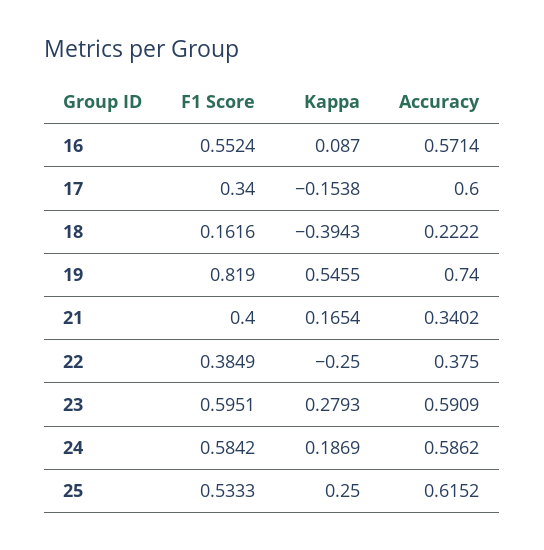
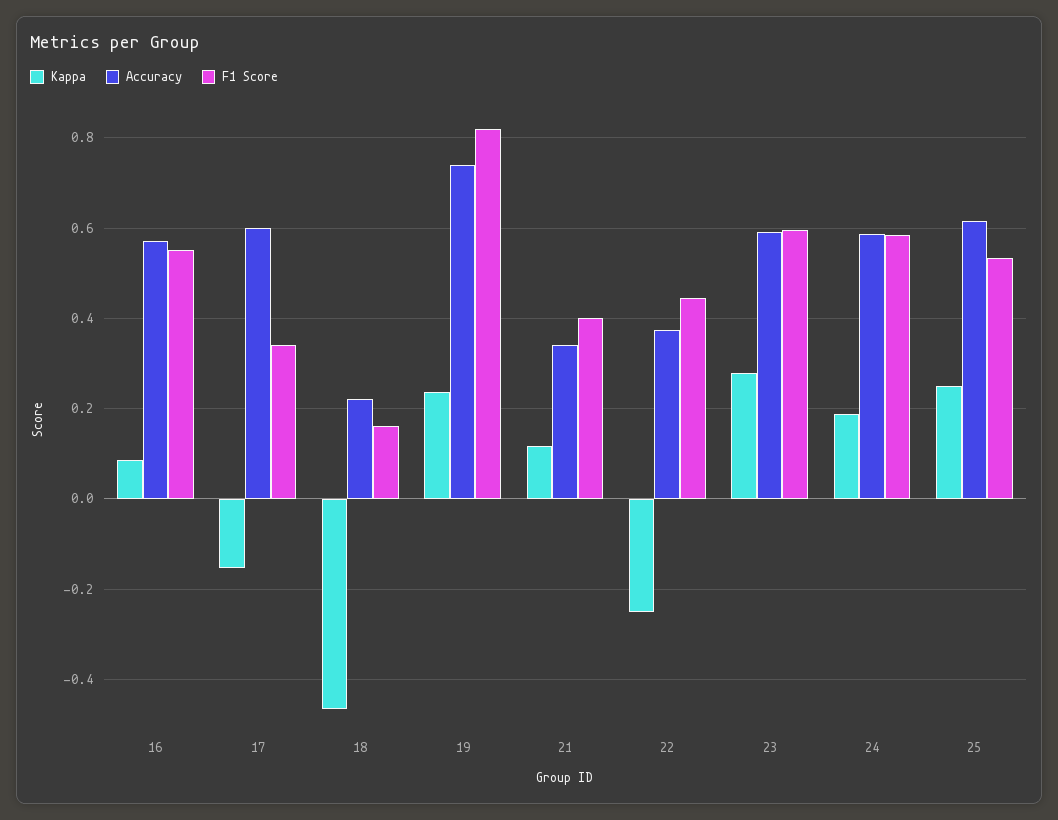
  {
    "F1 Score": {
      "16": 0.5524,
      "17": 0.34,
      "18": 0.1616,
      "19": 0.819,
      "21": 0.4,
-     "22": 0.3849,
+     "22": 0.44,
      "23": 0.5951,
      "24": 0.5842,
      "25": 0.5333
    },
    "Kappa": {
      "16": 0.087,
      "17": -0.1538,
-     "18": -0.3943,
+     "18": -0.46,
-     "19": 0.5455,
+     "19": 0.24,
-     "21": 0.1654,
+     "21": 0.12,
      "22": -0.25,
      "23": 0.2793,
      "24": 0.1869,
      "25": 0.25
    },
    "Accuracy": {
      "16": 0.5714,
      "17": 0.6,
      "18": 0.2222,
      "19": 0.74,
      "21": 0.3402,
      "22": 0.375,
      "23": 0.5909,
      "24": 0.5862,
      "25": 0.6152
    }
  }

